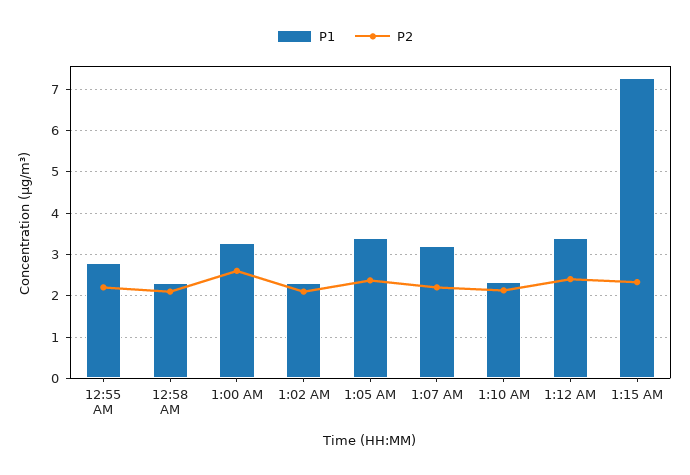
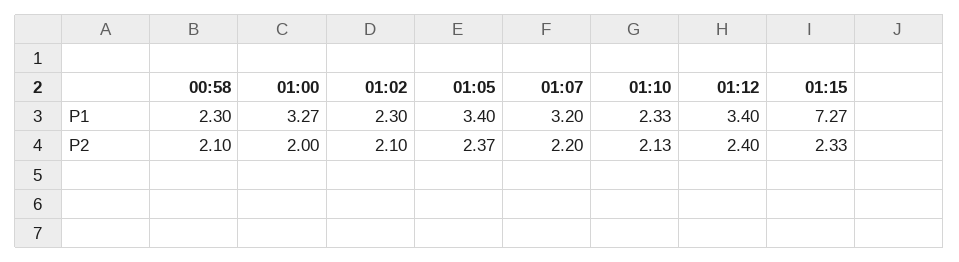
  {
    "P1": {
-     "12:55 AM": 2.8,
      "12:58 AM": 2.3,
      "1:00 AM": 3.27,
      "1:02 AM": 2.3,
      "1:05 AM": 3.4,
      "1:07 AM": 3.2,
      "1:10 AM": 2.33,
      "1:12 AM": 3.4,
      "1:15 AM": 7.27
    },
    "P2": {
-     "12:55 AM": 2.2,
      "12:58 AM": 2.1,
-     "1:00 AM": 2.6,
+     "1:00 AM": 2,
      "1:02 AM": 2.1,
      "1:05 AM": 2.37,
      "1:07 AM": 2.2,
      "1:10 AM": 2.13,
      "1:12 AM": 2.4,
      "1:15 AM": 2.33
    }
  }

